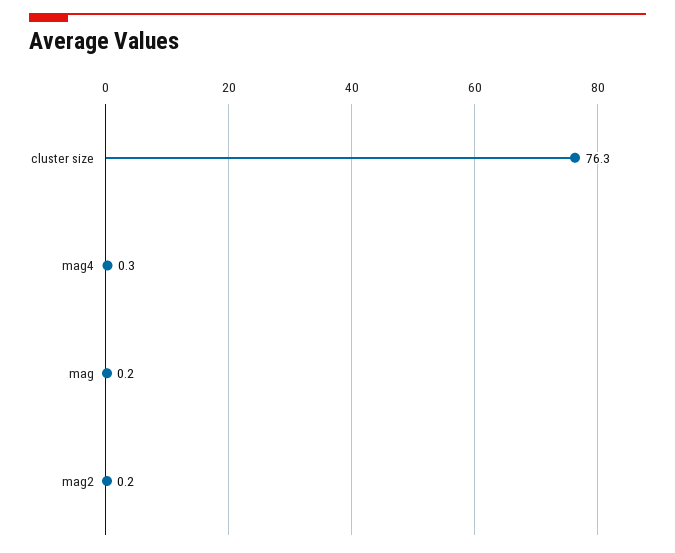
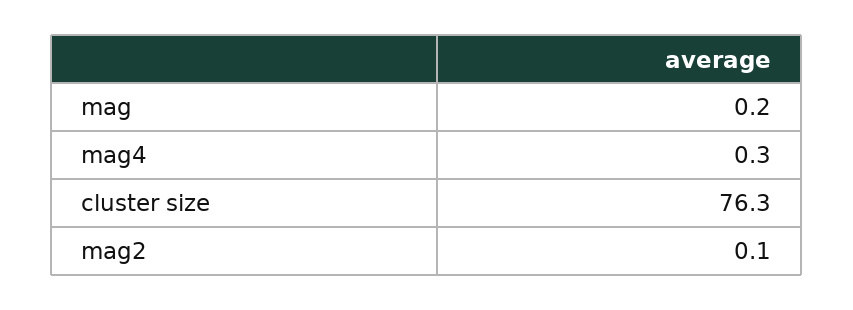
  {
    "cluster size": 76.3,
    "mag4": 0.3,
    "mag": 0.2,
-   "mag2": 0.2
+   "mag2": 0.1
  }

